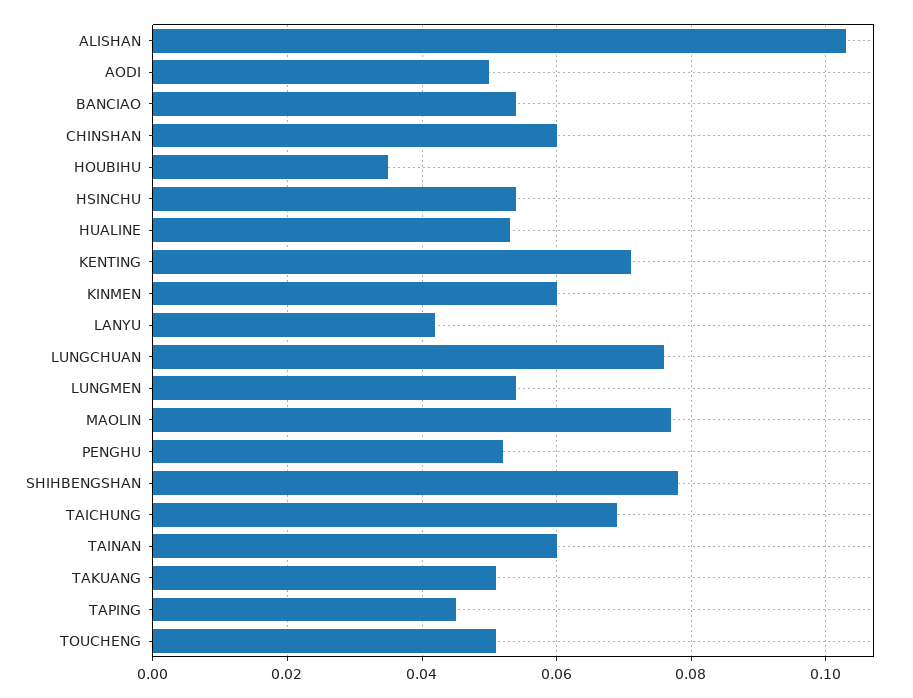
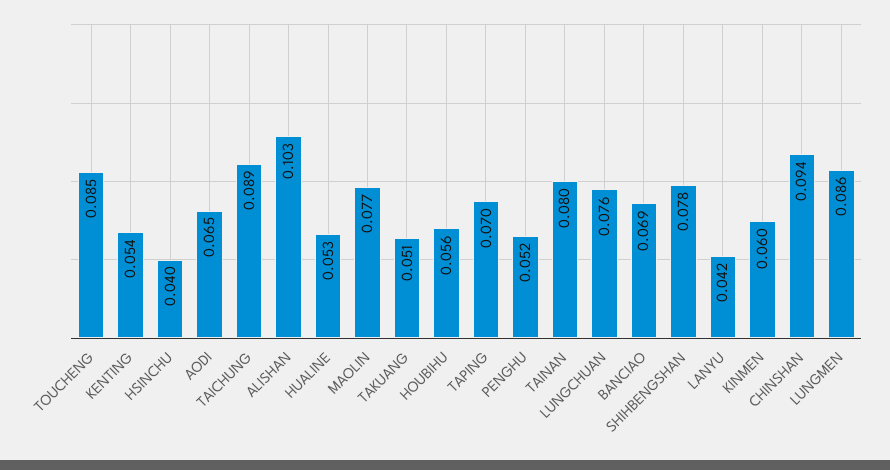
  {
    "ALISHAN": 0.103,
-   "AODI": 0.05,
+   "AODI": 0.065,
-   "BANCIAO": 0.055,
+   "BANCIAO": 0.069,
-   "CHINSHAN": 0.06,
+   "CHINSHAN": 0.094,
-   "HOUBIHU": 0.035,
+   "HOUBIHU": 0.056,
-   "HSINCHU": 0.055,
+   "HSINCHU": 0.04,
    "HUALINE": 0.053,
-   "KENTING": 0.07,
+   "KENTING": 0.054,
    "KINMEN": 0.06,
    "LANYU": 0.042,
    "LUNGCHUAN": 0.076,
-   "LUNGMEN": 0.055,
+   "LUNGMEN": 0.086,
    "MAOLIN": 0.077,
    "PENGHU": 0.052,
    "SHIHBENGSHAN": 0.078,
-   "TAICHUNG": 0.07,
+   "TAICHUNG": 0.089,
-   "TAINAN": 0.06,
+   "TAINAN": 0.08,
    "TAKUANG": 0.051,
-   "TAPING": 0.045,
+   "TAPING": 0.07,
-   "TOUCHENG": 0.05
+   "TOUCHENG": 0.085
  }

